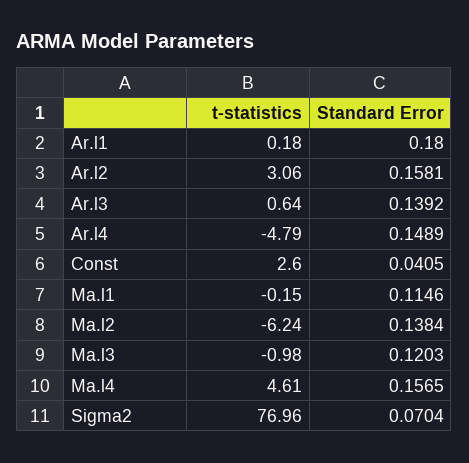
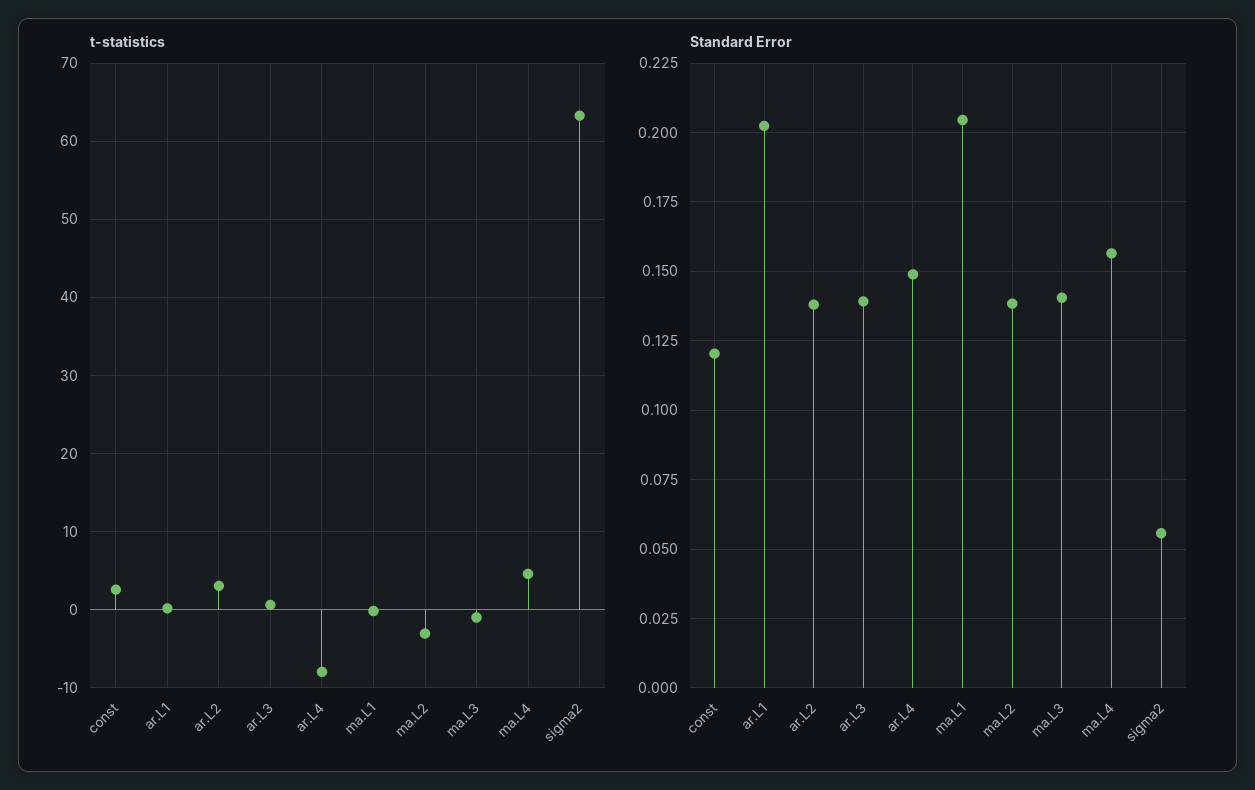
  {
    "t-statistics": {
      "Ar.l1": 0.18,
      "Ar.l2": 3.06,
      "Ar.l3": 0.64,
-     "Ar.l4": -4.79,
+     "Ar.l4": -8,
      "Const": 2.6,
      "Ma.l1": -0.15,
-     "Ma.l2": -6.24,
+     "Ma.l2": -3,
      "Ma.l3": -0.98,
      "Ma.l4": 4.61,
-     "Sigma2": 76.96
+     "Sigma2": 63
    },
    "Standard Error": {
-     "Ar.l1": 0.18,
+     "Ar.l1": 0.2025,
-     "Ar.l2": 0.1581,
+     "Ar.l2": 0.1375,
      "Ar.l3": 0.1392,
      "Ar.l4": 0.1489,
-     "Const": 0.0405,
+     "Const": 0.12,
-     "Ma.l1": 0.1146,
+     "Ma.l1": 0.205,
      "Ma.l2": 0.1384,
-     "Ma.l3": 0.1203,
+     "Ma.l3": 0.14,
      "Ma.l4": 0.1565,
-     "Sigma2": 0.0704
+     "Sigma2": 0.055
    }
  }

